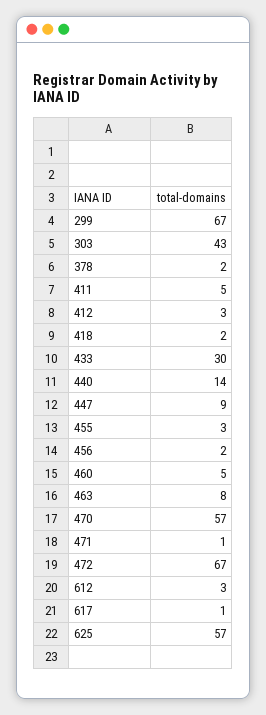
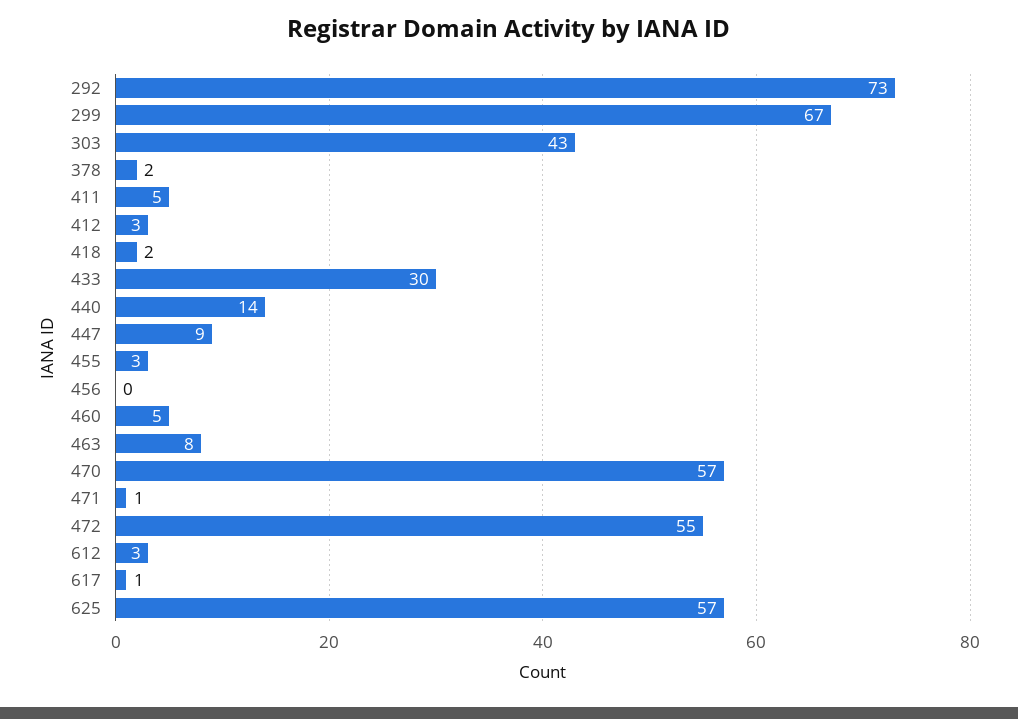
  {
    "299": 67,
    "303": 43,
    "378": 2,
    "411": 5,
    "412": 3,
    "418": 2,
    "433": 30,
    "440": 14,
    "447": 9,
    "455": 3,
-   "456": 2,
+   "456": 0,
    "460": 5,
    "463": 8,
    "470": 57,
    "471": 1,
-   "472": 67,
+   "472": 55,
    "612": 3,
    "617": 1,
-   "625": 57
+   "625": 57,
+   "292": 73
  }

